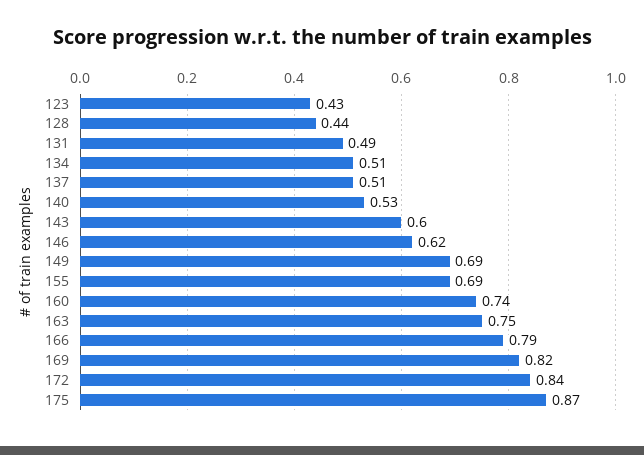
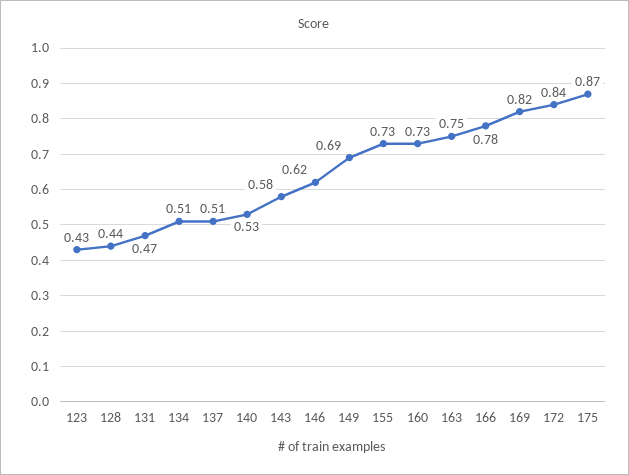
  {
    "123": 0.43,
    "128": 0.44,
-   "131": 0.49,
+   "131": 0.47,
    "134": 0.51,
    "137": 0.51,
    "140": 0.53,
-   "143": 0.6,
+   "143": 0.58,
    "146": 0.62,
    "149": 0.69,
-   "155": 0.69,
+   "155": 0.73,
-   "160": 0.74,
+   "160": 0.73,
    "163": 0.75,
-   "166": 0.79,
+   "166": 0.78,
    "169": 0.82,
    "172": 0.84,
    "175": 0.87
  }

